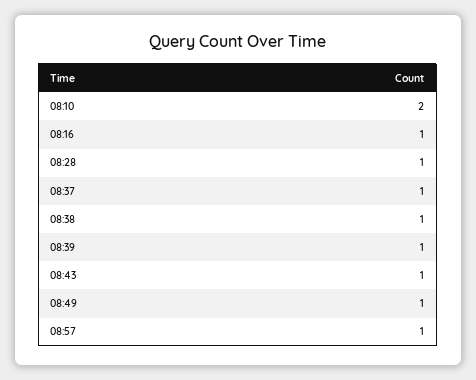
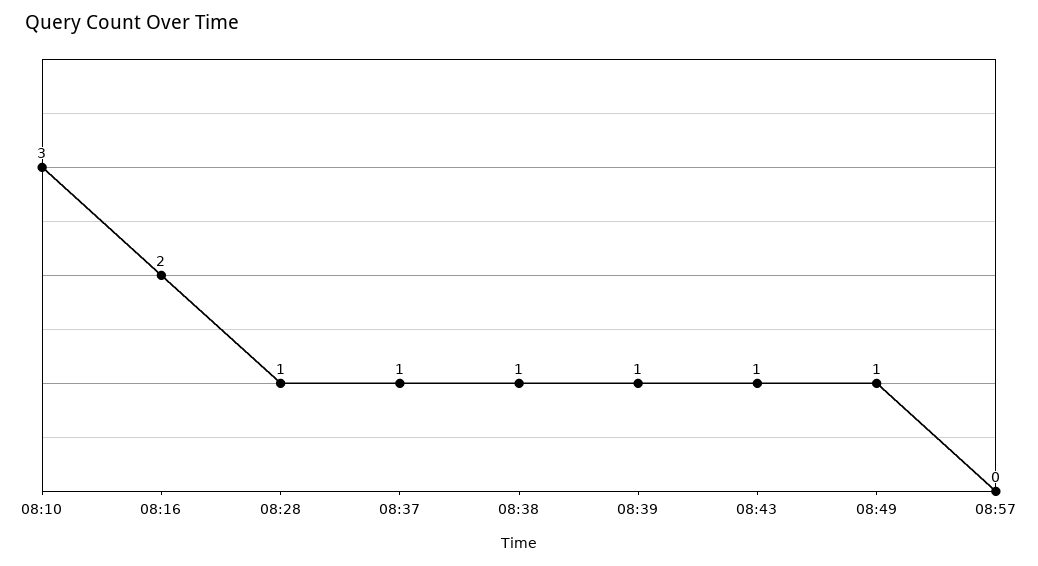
  {
-   "08:10": 2,
+   "08:10": 3,
-   "08:16": 1,
+   "08:16": 2,
    "08:28": 1,
    "08:37": 1,
    "08:38": 1,
    "08:39": 1,
    "08:43": 1,
    "08:49": 1,
-   "08:57": 1
+   "08:57": 0
  }

